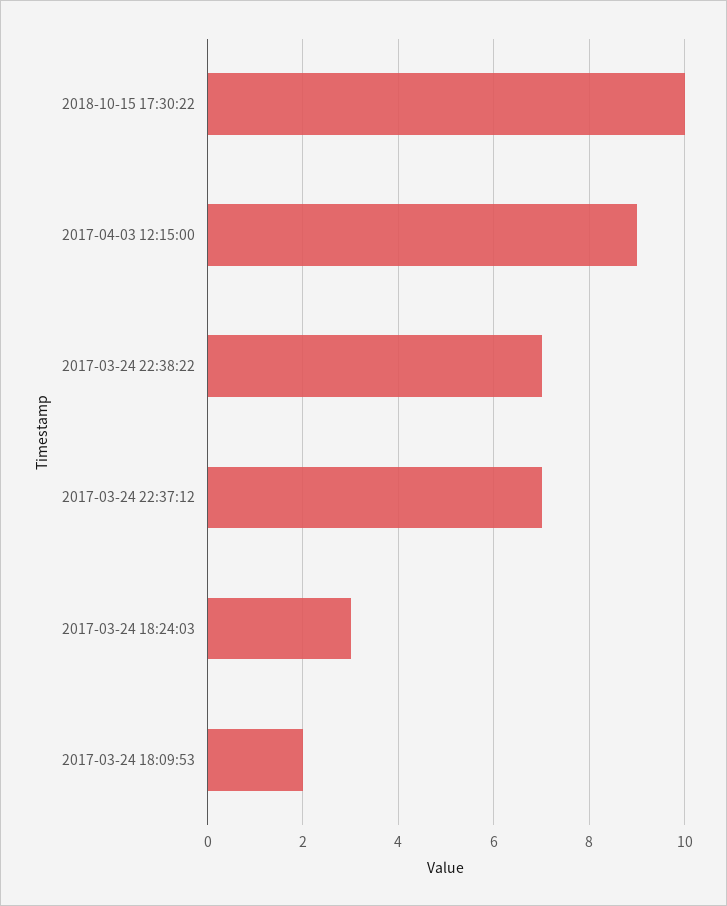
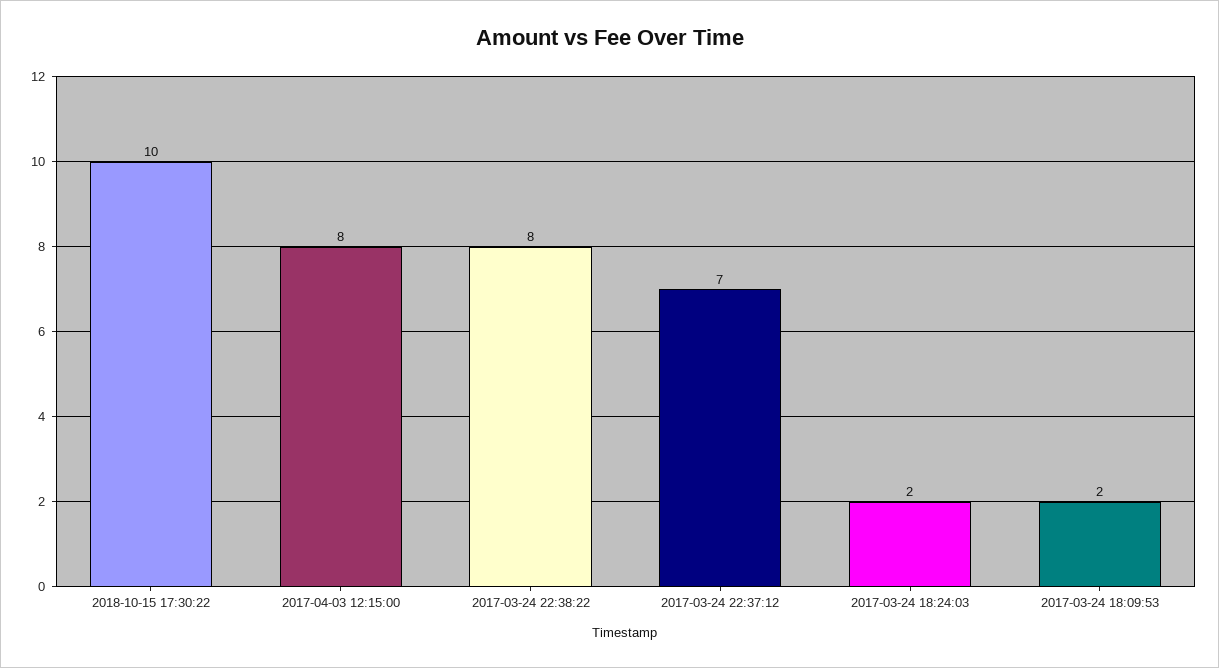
  {
    "2018-10-15 17:30:22": 10,
-   "2017-04-03 12:15:00": 9,
+   "2017-04-03 12:15:00": 8,
-   "2017-03-24 22:38:22": 7,
+   "2017-03-24 22:38:22": 8,
    "2017-03-24 22:37:12": 7,
-   "2017-03-24 18:24:03": 3,
+   "2017-03-24 18:24:03": 2,
    "2017-03-24 18:09:53": 2
  }

